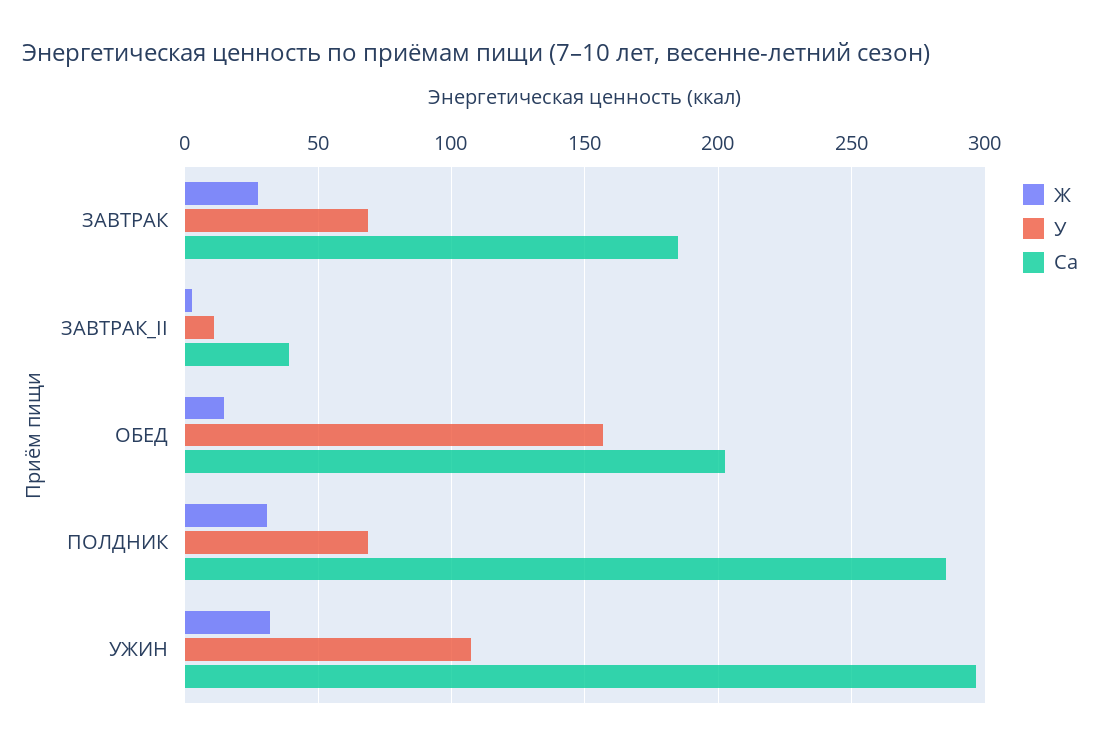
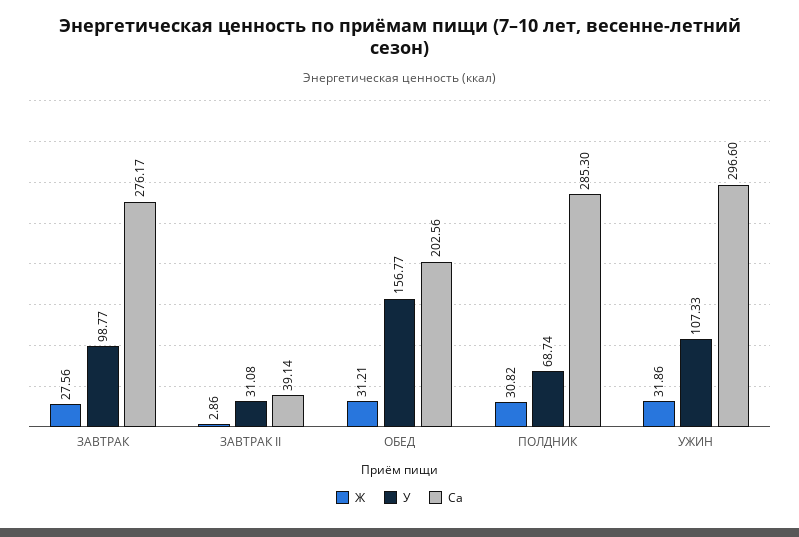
  {
    "Ж": {
      "ЗАВТРАК": 27.56,
      "ЗАВТРАК_II": 2.86,
-     "ОБЕД": 15,
+     "ОБЕД": 31.21,
      "ПОЛДНИК": 30.82,
      "УЖИН": 31.86
    },
    "У": {
-     "ЗАВТРАК": 70,
+     "ЗАВТРАК": 98.77,
-     "ЗАВТРАК_II": 10,
+     "ЗАВТРАК_II": 31.08,
      "ОБЕД": 156.77,
      "ПОЛДНИК": 68.74,
      "УЖИН": 107.33
    },
    "Са": {
-     "ЗАВТРАК": 185,
+     "ЗАВТРАК": 276.17,
      "ЗАВТРАК_II": 39.14,
      "ОБЕД": 202.56,
      "ПОЛДНИК": 285.3,
      "УЖИН": 296.6
    }
  }

